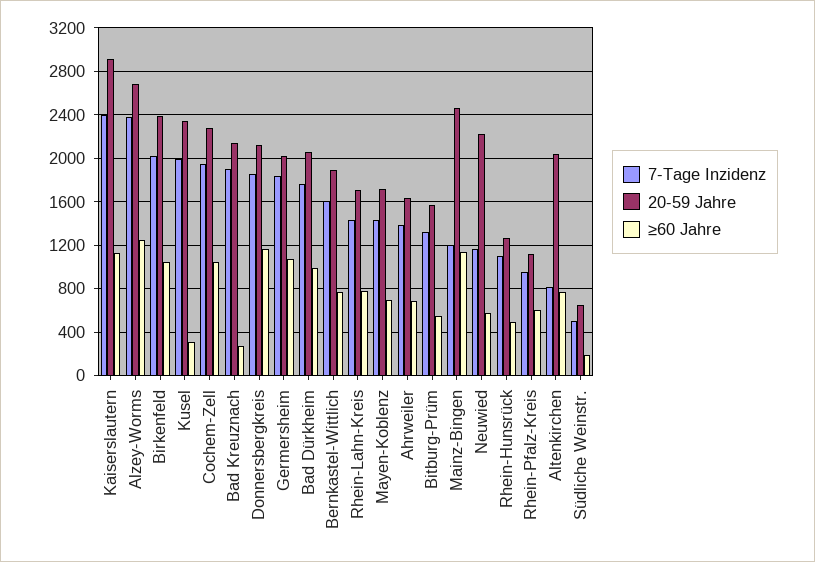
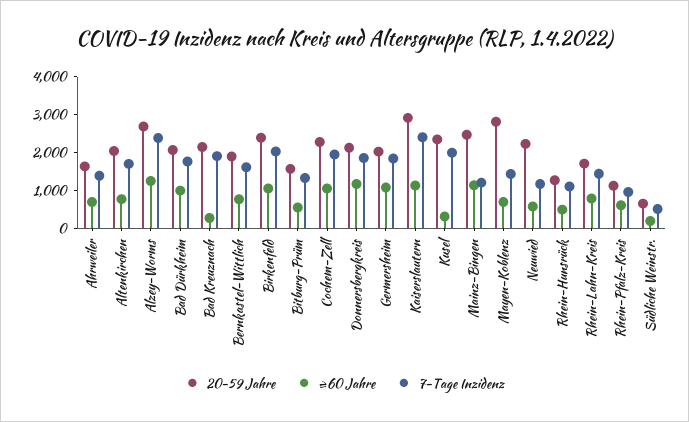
  {
    "7-Tage Inzidenz": {
      "Kaiserslautern": 2400,
      "Alzey-Worms": 2400,
      "Birkenfeld": 2000,
      "Kusel": 2000,
      "Cochem-Zell": 1900,
      "Bad Kreuznach": 1900,
      "Donnersbergkreis": 1900,
      "Germersheim": 1800,
      "Bad Dürkheim": 1800,
      "Bernkastel-Wittlich": 1600,
      "Rhein-Lahn-Kreis": 1400,
      "Mayen-Koblenz": 1400,
      "Ahrweiler": 1400,
      "Bitburg-Prüm": 1300,
      "Mainz-Bingen": 1200,
      "Neuwied": 1200,
      "Rhein-Hunsrück": 1100,
      "Rhein-Pfalz-Kreis": 1000,
-     "Altenkirchen": 800,
+     "Altenkirchen": 1750,
      "Südliche Weinstr.": 500
    },
    "20-59 Jahre": {
      "Kaiserslautern": 2900,
      "Alzey-Worms": 2700,
      "Birkenfeld": 2400,
      "Kusel": 2300,
      "Cochem-Zell": 2300,
      "Bad Kreuznach": 2100,
      "Donnersbergkreis": 2100,
      "Germersheim": 2000,
      "Bad Dürkheim": 2100,
      "Bernkastel-Wittlich": 1900,
      "Rhein-Lahn-Kreis": 1700,
-     "Mayen-Koblenz": 1700,
+     "Mayen-Koblenz": 2750,
      "Ahrweiler": 1600,
      "Bitburg-Prüm": 1600,
      "Mainz-Bingen": 2500,
      "Neuwied": 2200,
      "Rhein-Hunsrück": 1300,
      "Rhein-Pfalz-Kreis": 1100,
      "Altenkirchen": 2000,
      "Südliche Weinstr.": 700
    },
    "≥60 Jahre": {
      "Kaiserslautern": 1100,
      "Alzey-Worms": 1200,
      "Birkenfeld": 1100,
      "Kusel": 300,
      "Cochem-Zell": 1000,
      "Bad Kreuznach": 300,
      "Donnersbergkreis": 1200,
      "Germersheim": 1100,
      "Bad Dürkheim": 1000,
      "Bernkastel-Wittlich": 800,
      "Rhein-Lahn-Kreis": 800,
      "Mayen-Koblenz": 700,
      "Ahrweiler": 700,
      "Bitburg-Prüm": 500,
      "Mainz-Bingen": 1100,
      "Neuwied": 600,
      "Rhein-Hunsrück": 500,
      "Rhein-Pfalz-Kreis": 600,
      "Altenkirchen": 800,
      "Südliche Weinstr.": 200
    }
  }

